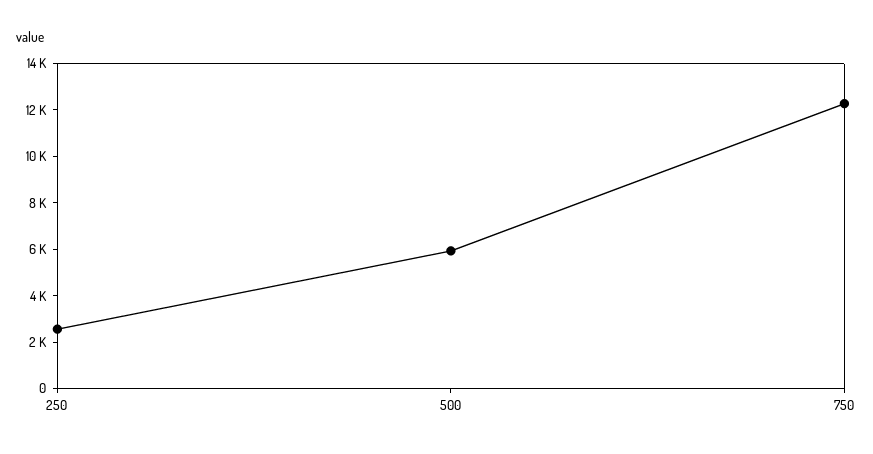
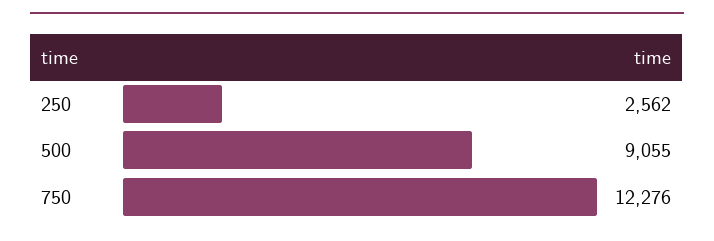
  {
    "250": 2562,
-   "500": 6000,
+   "500": 9055,
    "750": 12276
  }

